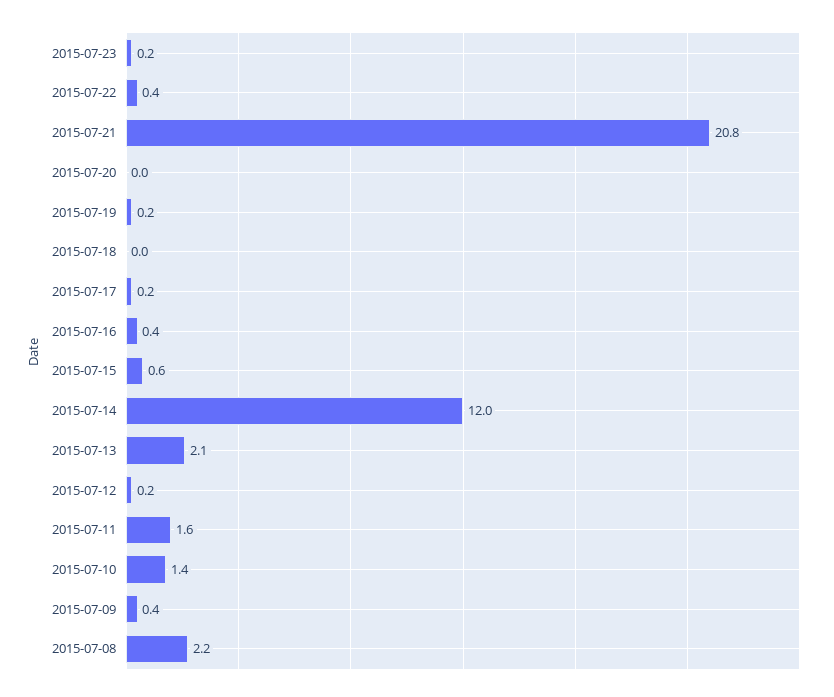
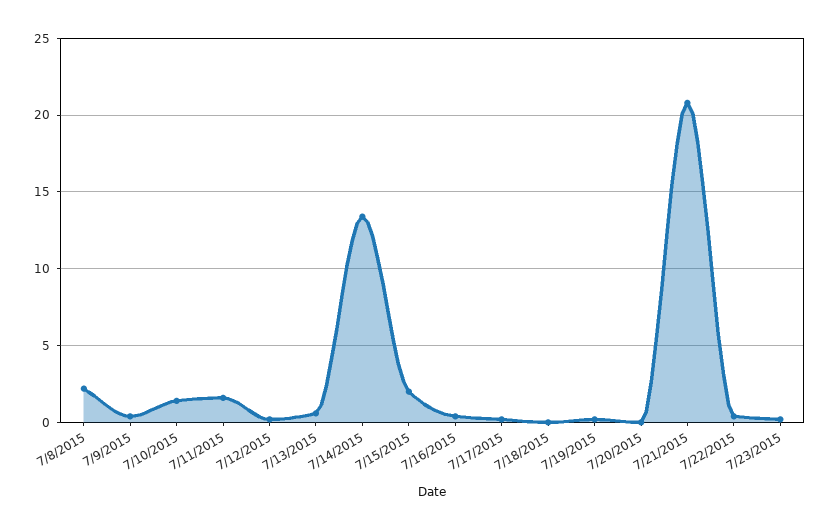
  {
    "2015-07-23": 0.2,
    "2015-07-22": 0.4,
    "2015-07-21": 20.8,
    "2015-07-20": 0,
    "2015-07-19": 0.2,
    "2015-07-18": 0,
    "2015-07-17": 0.2,
    "2015-07-16": 0.4,
-   "2015-07-15": 0.6,
+   "2015-07-15": 2,
-   "2015-07-14": 12,
+   "2015-07-14": 13.5,
-   "2015-07-13": 2.1,
+   "2015-07-13": 0.5,
    "2015-07-12": 0.2,
    "2015-07-11": 1.6,
    "2015-07-10": 1.4,
    "2015-07-09": 0.4,
    "2015-07-08": 2.2
  }

